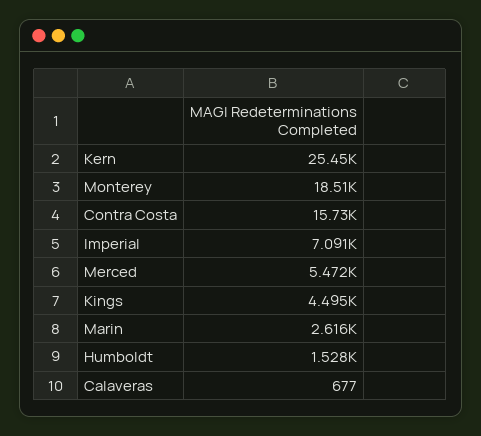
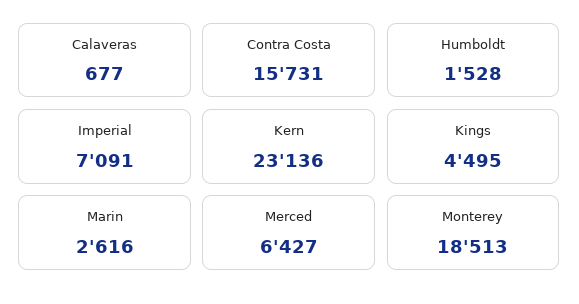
  {
-   "Kern": 25450,
+   "Kern": 23136,
    "Monterey": 18513,
    "Contra Costa": 15731,
    "Imperial": 7091,
-   "Merced": 5472,
+   "Merced": 6427,
    "Kings": 4495,
    "Marin": 2616,
    "Humboldt": 1528,
    "Calaveras": 677
  }

